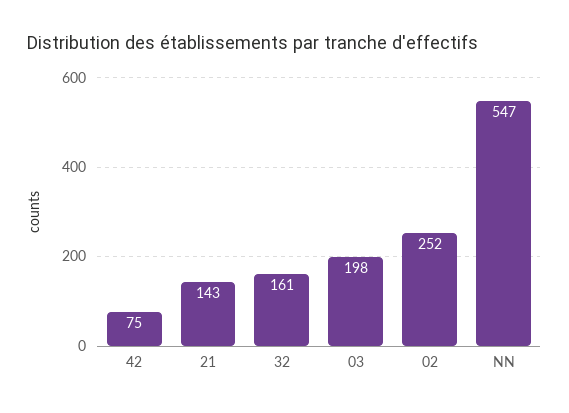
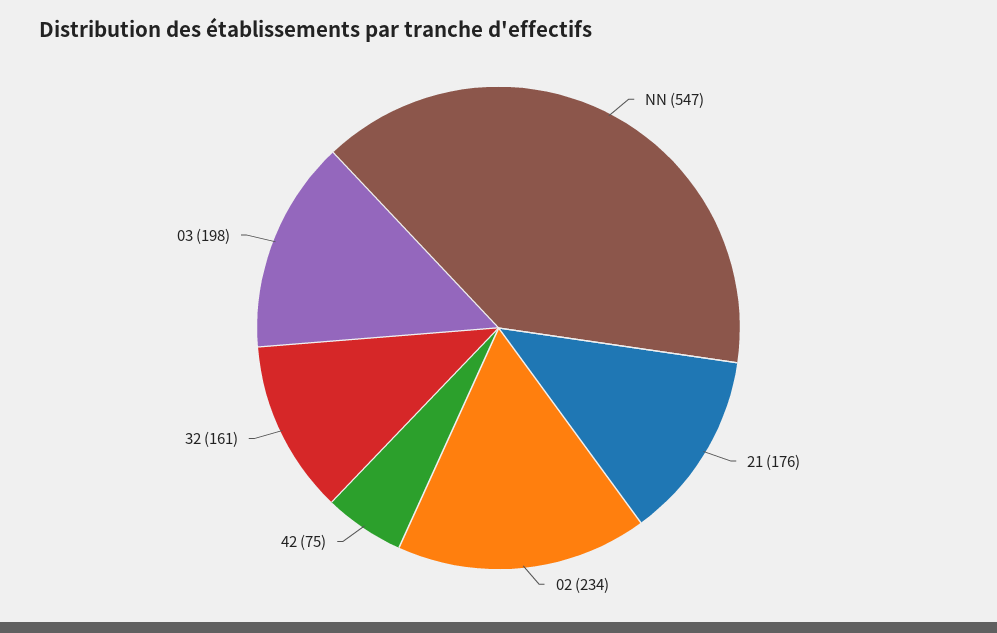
  {
    "42": 75,
-   "21": 143,
+   "21": 176,
    "32": 161,
    "03": 198,
-   "02": 252,
+   "02": 234,
    "NN": 547
  }

